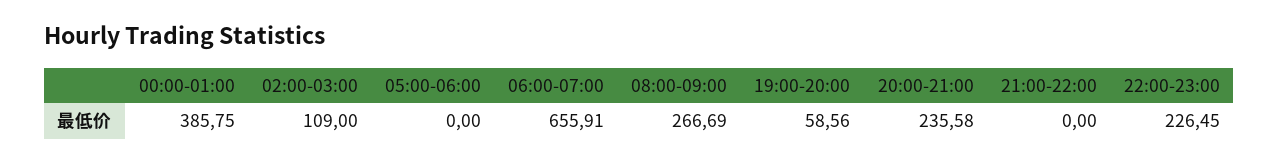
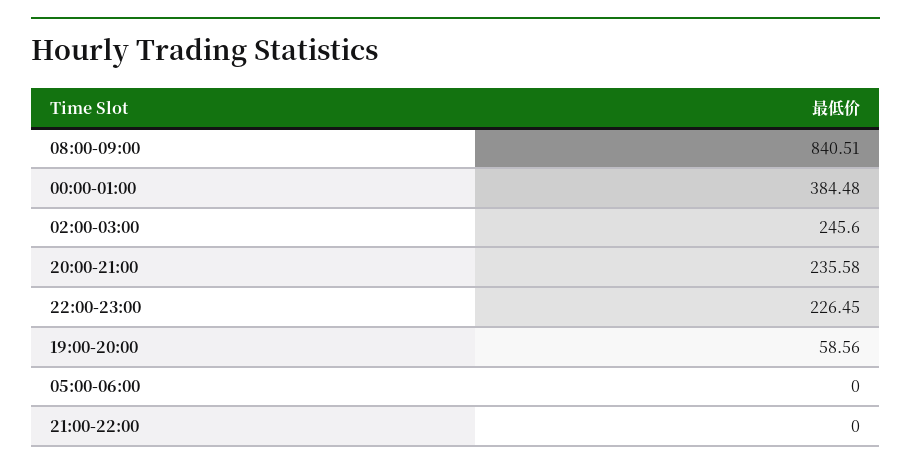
  {
-   "00:00-01:00": 385.75,
+   "00:00-01:00": 384.48,
-   "02:00-03:00": 109,
+   "02:00-03:00": 245.6,
    "05:00-06:00": 0,
-   "06:00-07:00": 655.91,
-   "08:00-09:00": 266.69,
+   "08:00-09:00": 840.51,
    "19:00-20:00": 58.56,
    "20:00-21:00": 235.58,
    "21:00-22:00": 0,
    "22:00-23:00": 226.45
  }

